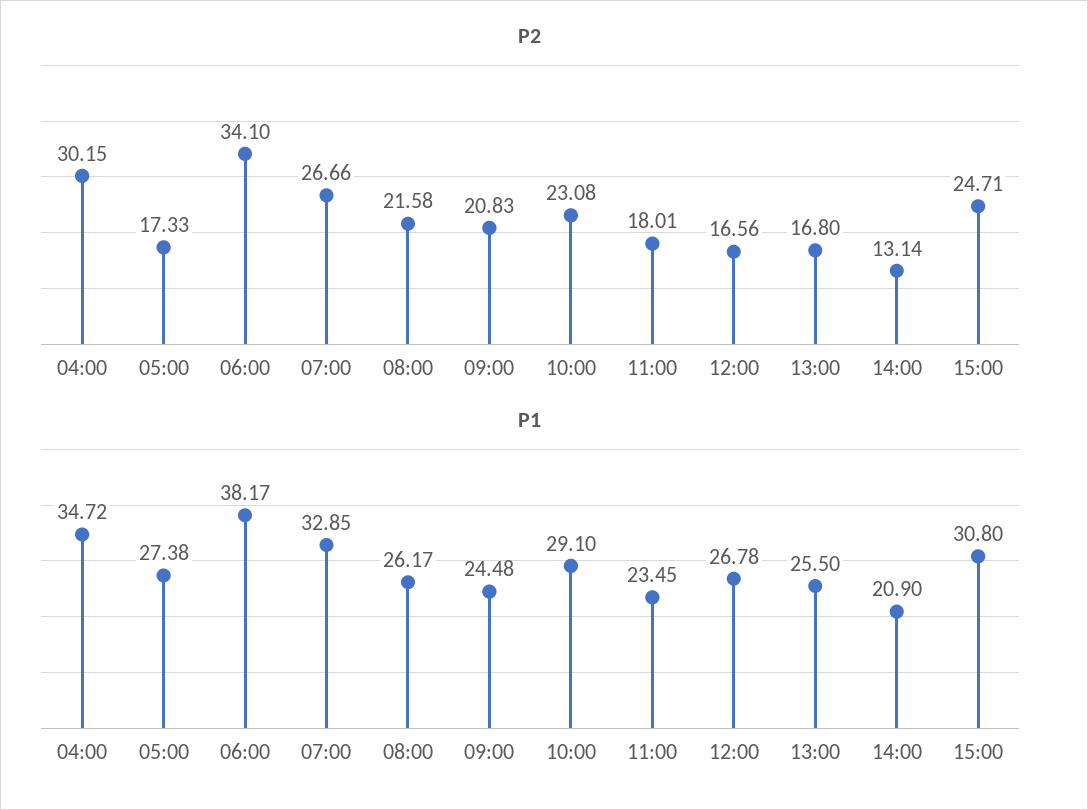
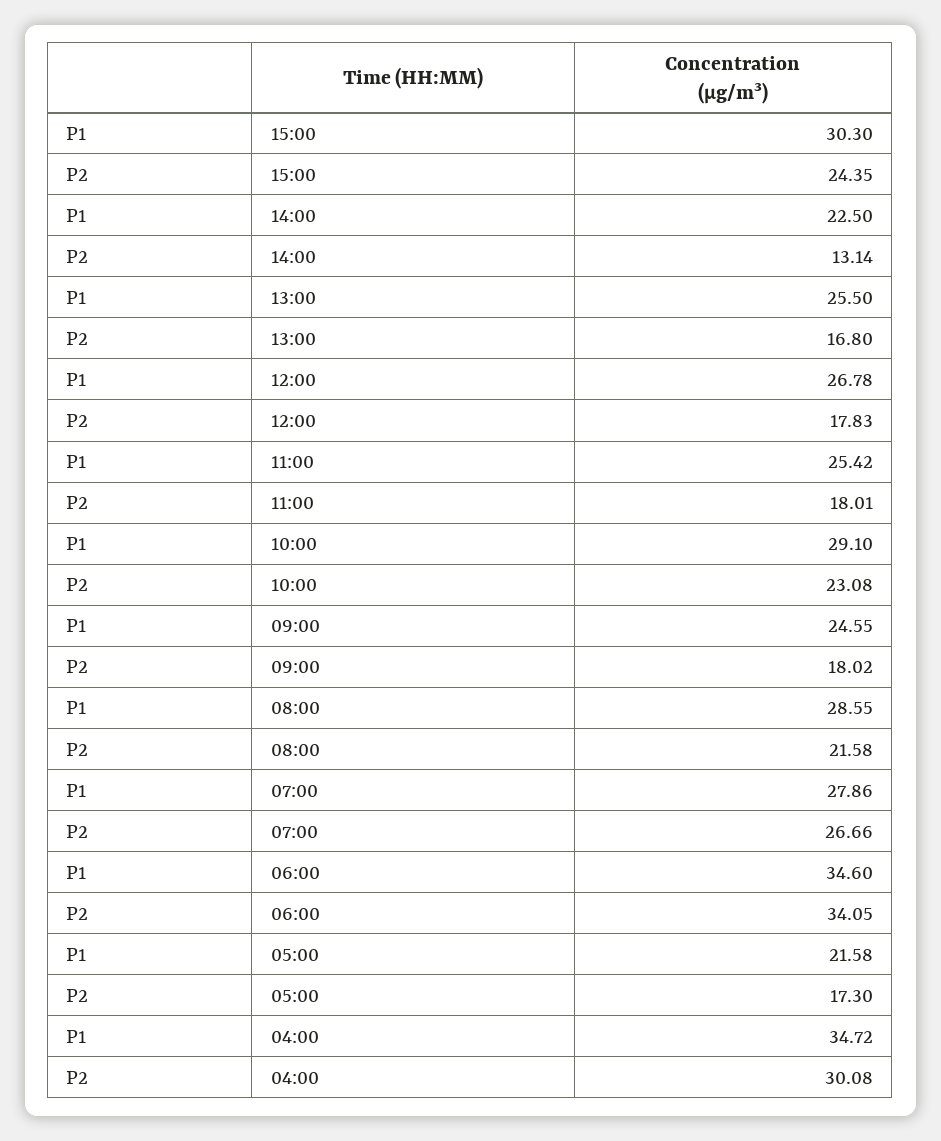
  {
    "P2": {
-     "04:00": 30.15,
+     "04:00": 30.08,
-     "05:00": 17.33,
+     "05:00": 17.3,
-     "06:00": 34.1,
+     "06:00": 34.05,
      "07:00": 26.66,
      "08:00": 21.58,
-     "09:00": 20.83,
+     "09:00": 18.02,
      "10:00": 23.08,
      "11:00": 18.01,
-     "12:00": 16.56,
+     "12:00": 17.83,
      "13:00": 16.8,
      "14:00": 13.14,
-     "15:00": 24.71
+     "15:00": 24.35
    },
    "P1": {
      "04:00": 34.72,
-     "05:00": 27.38,
+     "05:00": 21.58,
-     "06:00": 38.17,
+     "06:00": 34.6,
-     "07:00": 32.85,
+     "07:00": 27.86,
-     "08:00": 26.17,
+     "08:00": 28.55,
-     "09:00": 24.48,
+     "09:00": 24.55,
      "10:00": 29.1,
-     "11:00": 23.45,
+     "11:00": 25.42,
      "12:00": 26.78,
      "13:00": 25.5,
-     "14:00": 20.9,
+     "14:00": 22.5,
-     "15:00": 30.8
+     "15:00": 30.3
    }
  }

